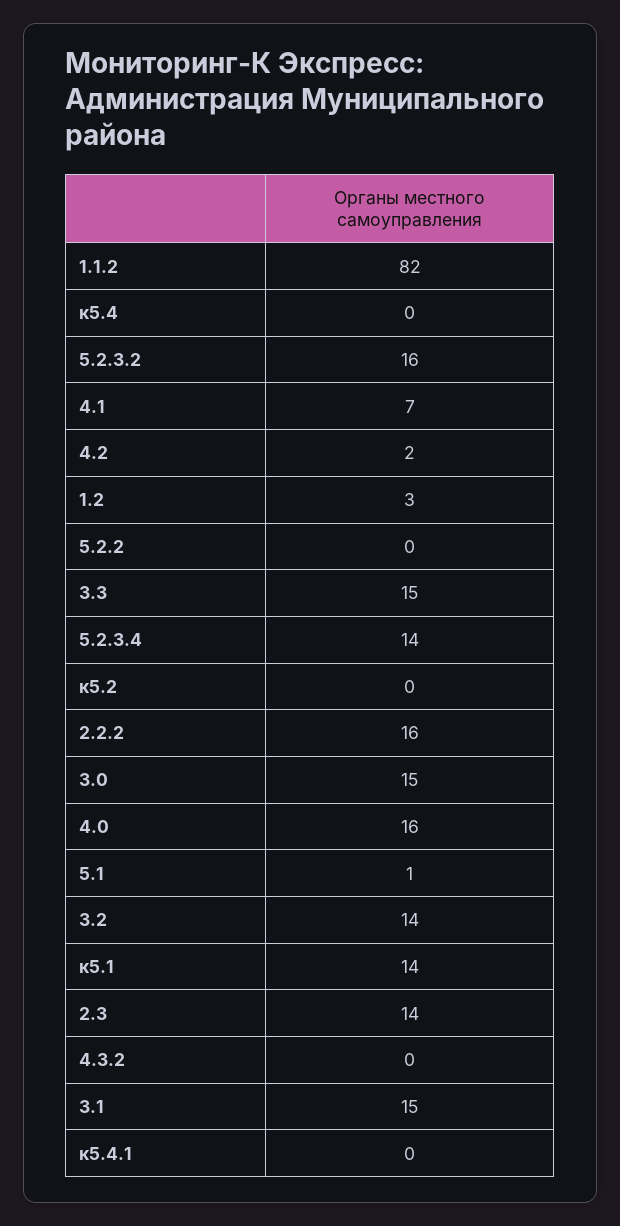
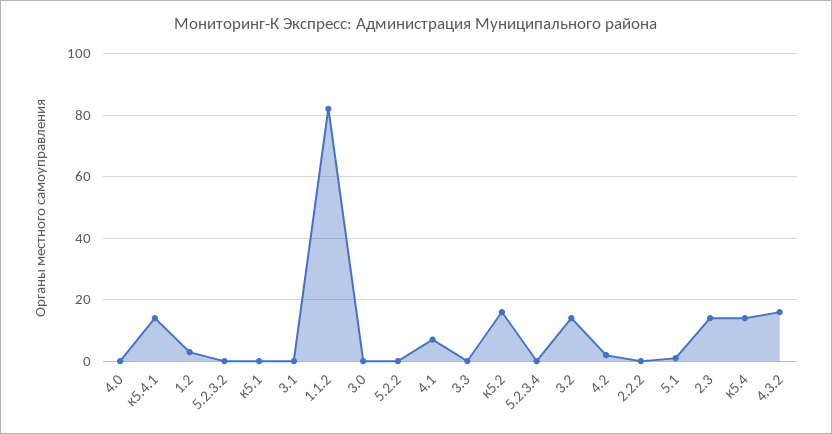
  {
    "1.1.2": 82,
-   "к5.4": 0,
+   "к5.4": 15,
-   "5.2.3.2": 16,
+   "5.2.3.2": 0,
    "4.1": 7,
    "4.2": 2,
    "1.2": 3,
    "5.2.2": 0,
-   "3.3": 15,
+   "3.3": 0,
-   "5.2.3.4": 14,
+   "5.2.3.4": 0,
-   "к5.2": 0,
+   "к5.2": 15,
-   "2.2.2": 16,
+   "2.2.2": 0,
-   "3.0": 15,
+   "3.0": 0,
-   "4.0": 16,
+   "4.0": 0,
    "5.1": 1,
    "3.2": 14,
-   "к5.1": 14,
+   "к5.1": 0,
    "2.3": 14,
-   "4.3.2": 0,
+   "4.3.2": 15,
-   "3.1": 15,
+   "3.1": 0,
-   "к5.4.1": 0
+   "к5.4.1": 15
  }

